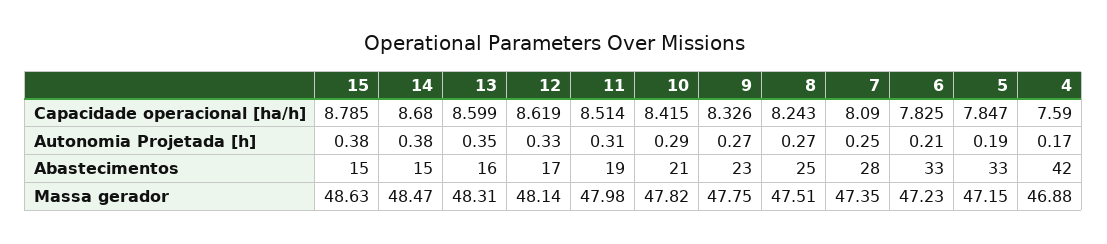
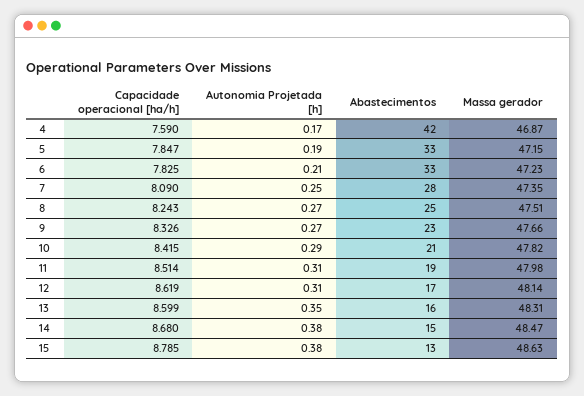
  {
    "15": {
      "Capacidade operacional [ha/h]": 8.785,
      "Autonomia Projetada [h]": 0.38,
-     "Abastecimentos": 15,
+     "Abastecimentos": 13,
      "Massa gerador": 48.63
    },
    "14": {
      "Capacidade operacional [ha/h]": 8.68,
      "Autonomia Projetada [h]": 0.38,
      "Abastecimentos": 15,
      "Massa gerador": 48.47
    },
    "13": {
      "Capacidade operacional [ha/h]": 8.599,
      "Autonomia Projetada [h]": 0.35,
      "Abastecimentos": 16,
      "Massa gerador": 48.31
    },
    "12": {
      "Capacidade operacional [ha/h]": 8.619,
-     "Autonomia Projetada [h]": 0.33,
+     "Autonomia Projetada [h]": 0.31,
      "Abastecimentos": 17,
      "Massa gerador": 48.14
    },
    "11": {
      "Capacidade operacional [ha/h]": 8.514,
      "Autonomia Projetada [h]": 0.31,
      "Abastecimentos": 19,
      "Massa gerador": 47.98
    },
    "10": {
      "Capacidade operacional [ha/h]": 8.415,
      "Autonomia Projetada [h]": 0.29,
      "Abastecimentos": 21,
      "Massa gerador": 47.82
    },
    "9": {
      "Capacidade operacional [ha/h]": 8.326,
      "Autonomia Projetada [h]": 0.27,
      "Abastecimentos": 23,
-     "Massa gerador": 47.75
+     "Massa gerador": 47.66
    },
    "8": {
      "Capacidade operacional [ha/h]": 8.243,
      "Autonomia Projetada [h]": 0.27,
      "Abastecimentos": 25,
      "Massa gerador": 47.51
    },
    "7": {
      "Capacidade operacional [ha/h]": 8.09,
      "Autonomia Projetada [h]": 0.25,
      "Abastecimentos": 28,
      "Massa gerador": 47.35
    },
    "6": {
      "Capacidade operacional [ha/h]": 7.825,
      "Autonomia Projetada [h]": 0.21,
      "Abastecimentos": 33,
      "Massa gerador": 47.23
    },
    "5": {
      "Capacidade operacional [ha/h]": 7.847,
      "Autonomia Projetada [h]": 0.19,
      "Abastecimentos": 33,
      "Massa gerador": 47.15
    },
    "4": {
      "Capacidade operacional [ha/h]": 7.59,
      "Autonomia Projetada [h]": 0.17,
      "Abastecimentos": 42,
-     "Massa gerador": 46.88
+     "Massa gerador": 46.87
    }
  }

